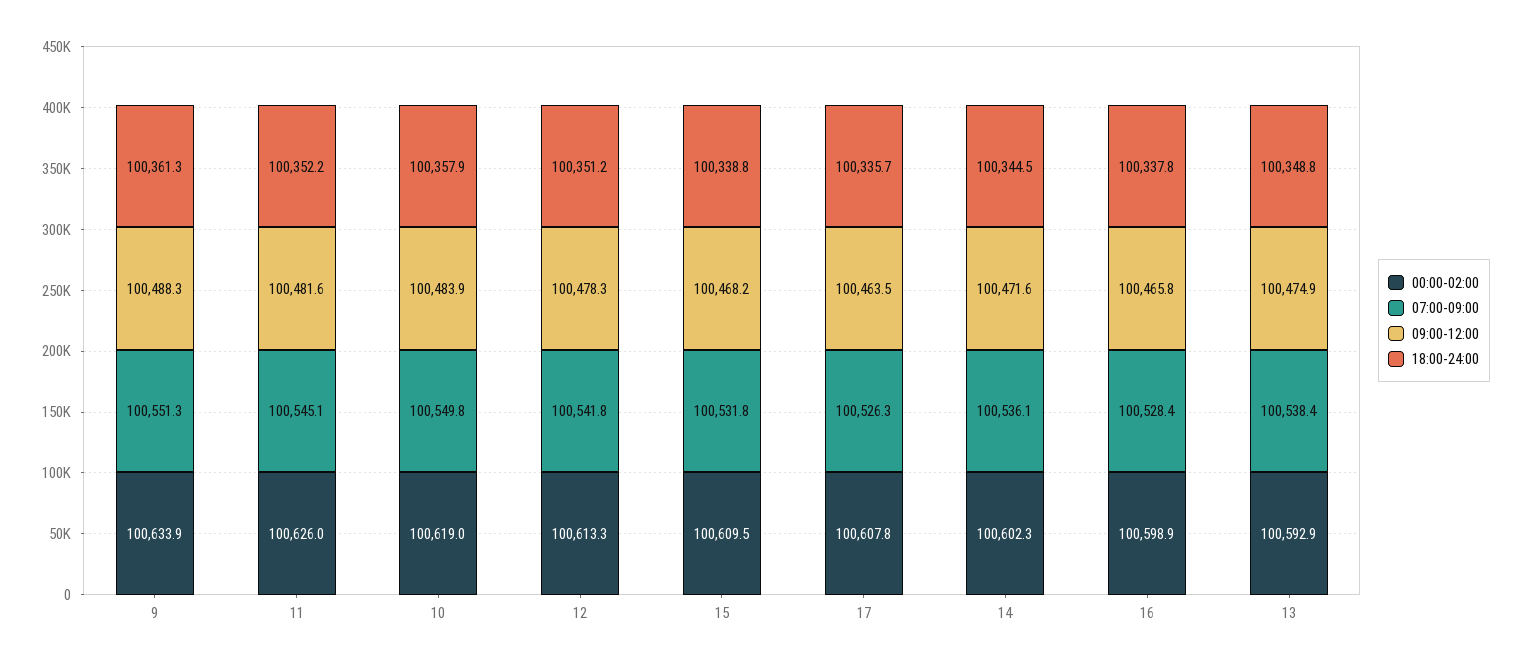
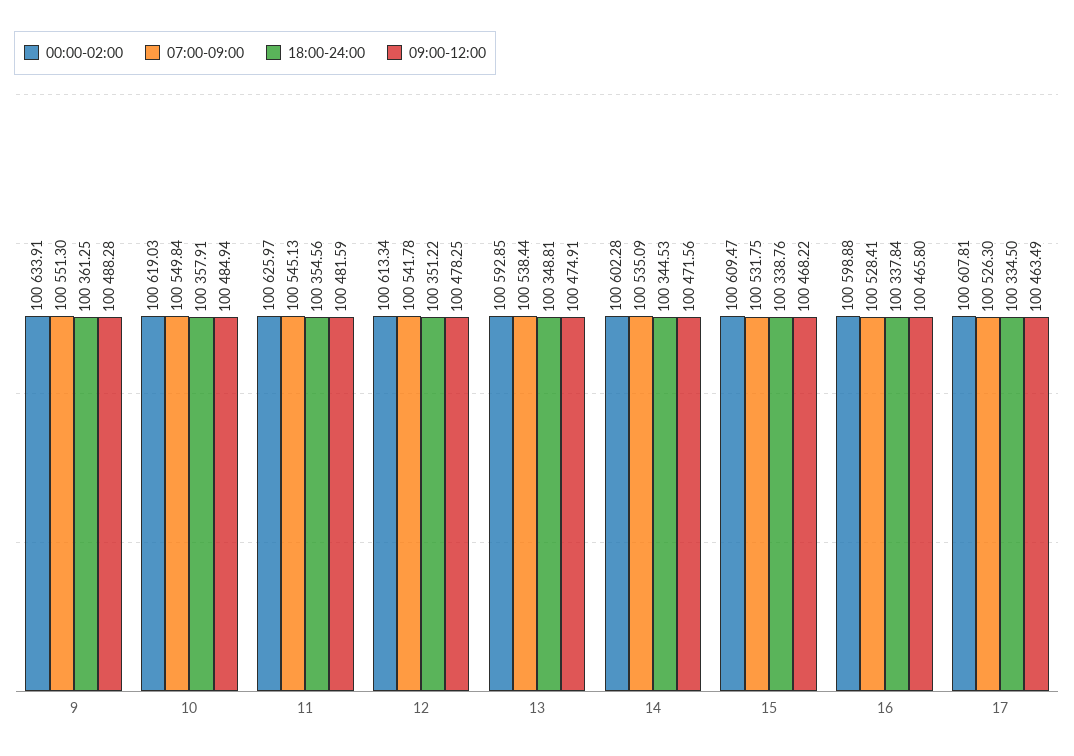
  {
    "00:00-02:00": {
      "9": 100633.91,
      "11": 100625.97,
      "10": 100619.03,
      "12": 100613.34,
      "15": 100609.47,
      "17": 100607.81,
      "14": 100602.28,
      "16": 100598.88,
      "13": 100592.85
    },
    "07:00-09:00": {
      "9": 100551.3,
      "11": 100545.13,
      "10": 100549.84,
      "12": 100541.78,
      "15": 100531.75,
      "17": 100526.3,
-     "14": 100536.1,
+     "14": 100535.09,
      "16": 100528.41,
      "13": 100538.44
    },
    "09:00-12:00": {
      "9": 100488.28,
      "11": 100481.59,
-     "10": 100483.9,
+     "10": 100484.94,
      "12": 100478.25,
      "15": 100468.22,
      "17": 100463.49,
      "14": 100471.56,
      "16": 100465.8,
      "13": 100474.91
    },
    "18:00-24:00": {
      "9": 100361.25,
-     "11": 100352.2,
+     "11": 100354.56,
      "10": 100357.91,
      "12": 100351.22,
      "15": 100338.76,
-     "17": 100335.7,
+     "17": 100334.5,
      "14": 100344.53,
      "16": 100337.84,
      "13": 100348.81
    }
  }

